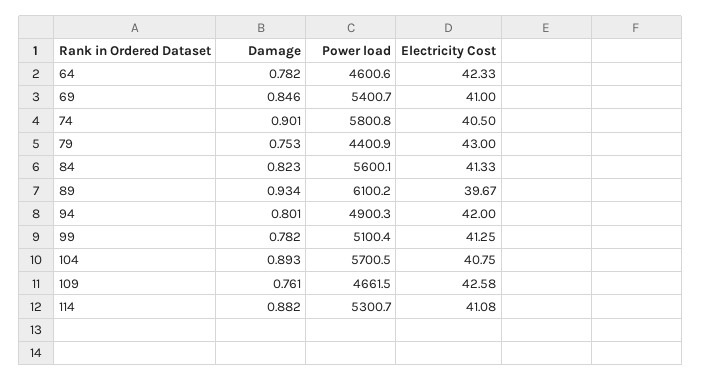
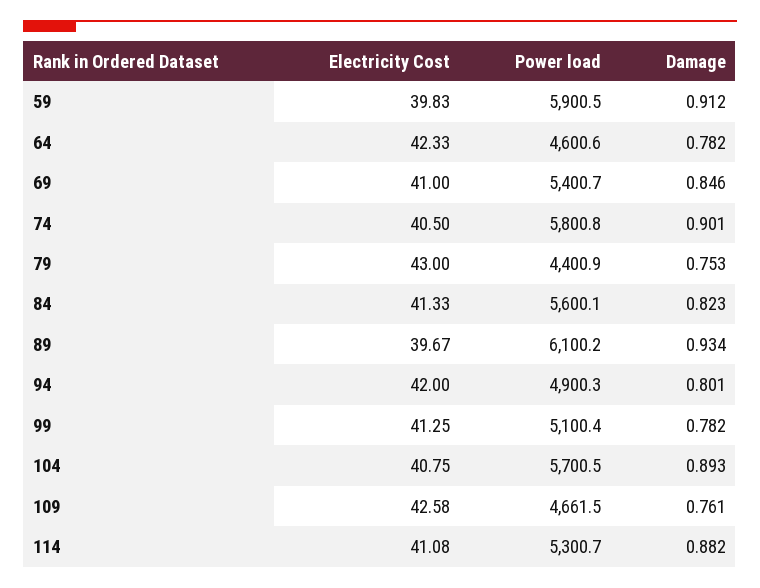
  {
    "Damage": {
      "64": 0.782,
      "69": 0.846,
      "74": 0.901,
      "79": 0.753,
      "84": 0.823,
      "89": 0.934,
      "94": 0.801,
      "99": 0.782,
      "104": 0.893,
      "109": 0.761,
-     "114": 0.882
+     "114": 0.882,
+     "59": 0.912
    },
    "Power load": {
      "64": 4600.6,
      "69": 5400.7,
      "74": 5800.8,
      "79": 4400.9,
      "84": 5600.1,
      "89": 6100.2,
      "94": 4900.3,
      "99": 5100.4,
      "104": 5700.5,
      "109": 4661.5,
-     "114": 5300.7
+     "114": 5300.7,
+     "59": 5900.5
    },
    "Electricity Cost": {
      "64": 42.33,
      "69": 41,
      "74": 40.5,
      "79": 43,
      "84": 41.33,
      "89": 39.67,
      "94": 42,
      "99": 41.25,
      "104": 40.75,
      "109": 42.58,
-     "114": 41.08
+     "114": 41.08,
+     "59": 39.83
    }
  }

